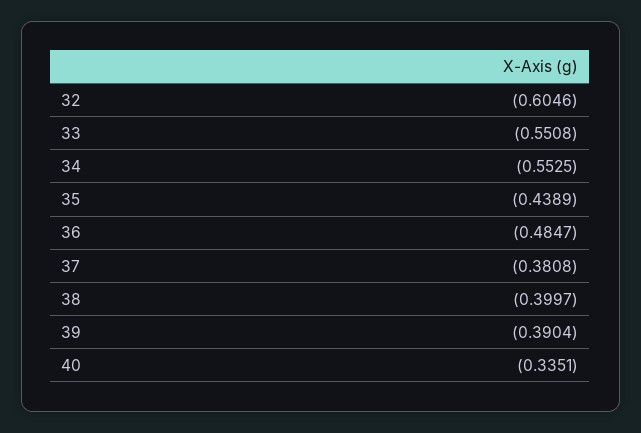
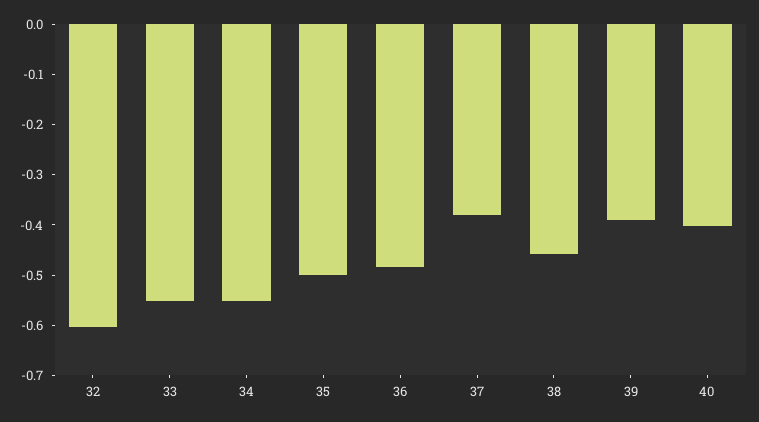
  {
    "32": -0.6046,
    "33": -0.5508,
    "34": -0.5525,
-   "35": -0.4389,
+   "35": -0.5,
    "36": -0.4847,
    "37": -0.3808,
-   "38": -0.3997,
+   "38": -0.46,
    "39": -0.3904,
-   "40": -0.3351
+   "40": -0.4
  }

